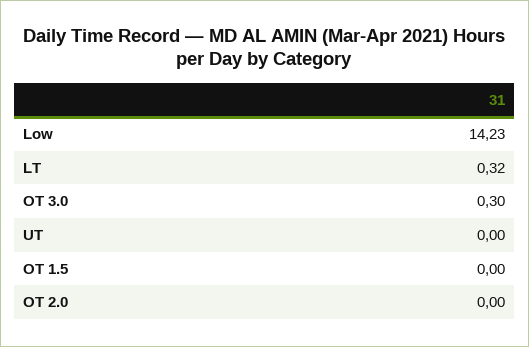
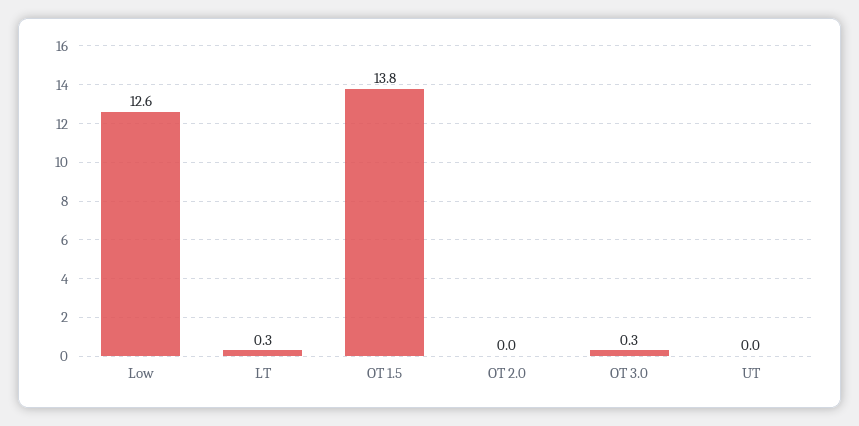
  {
-   "Low": 14.23,
+   "Low": 12.6,
    "LT": 0.32,
    "OT 3.0": 0.3,
    "UT": 0,
-   "OT 1.5": 0,
+   "OT 1.5": 13.8,
    "OT 2.0": 0
  }

